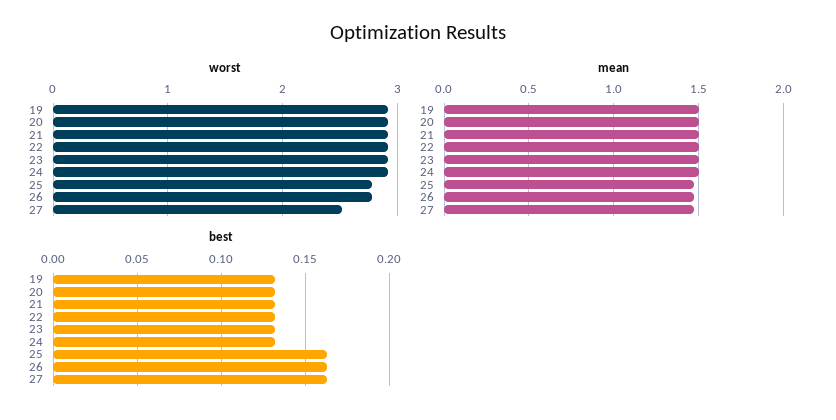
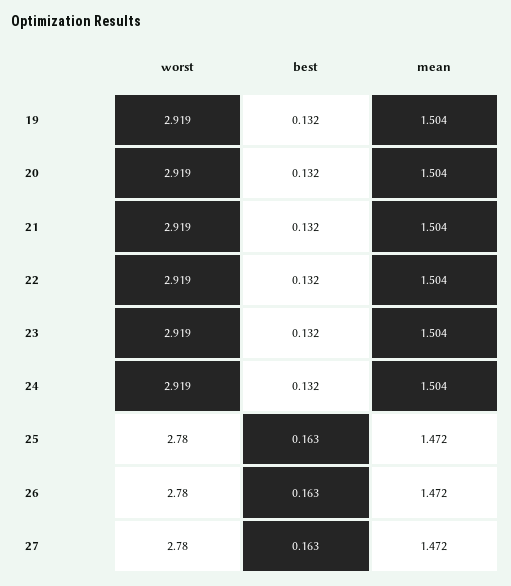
  {
    "worst": {
      "19": 2.919,
      "20": 2.919,
      "21": 2.919,
      "22": 2.919,
      "23": 2.919,
      "24": 2.919,
      "25": 2.78,
      "26": 2.78,
-     "27": 2.5
+     "27": 2.78
    },
    "mean": {
      "19": 1.504,
      "20": 1.504,
      "21": 1.504,
      "22": 1.504,
      "23": 1.504,
      "24": 1.504,
      "25": 1.472,
      "26": 1.472,
      "27": 1.472
    },
    "best": {
      "19": 0.132,
      "20": 0.132,
      "21": 0.132,
      "22": 0.132,
      "23": 0.132,
      "24": 0.132,
      "25": 0.163,
      "26": 0.163,
      "27": 0.163
    }
  }

